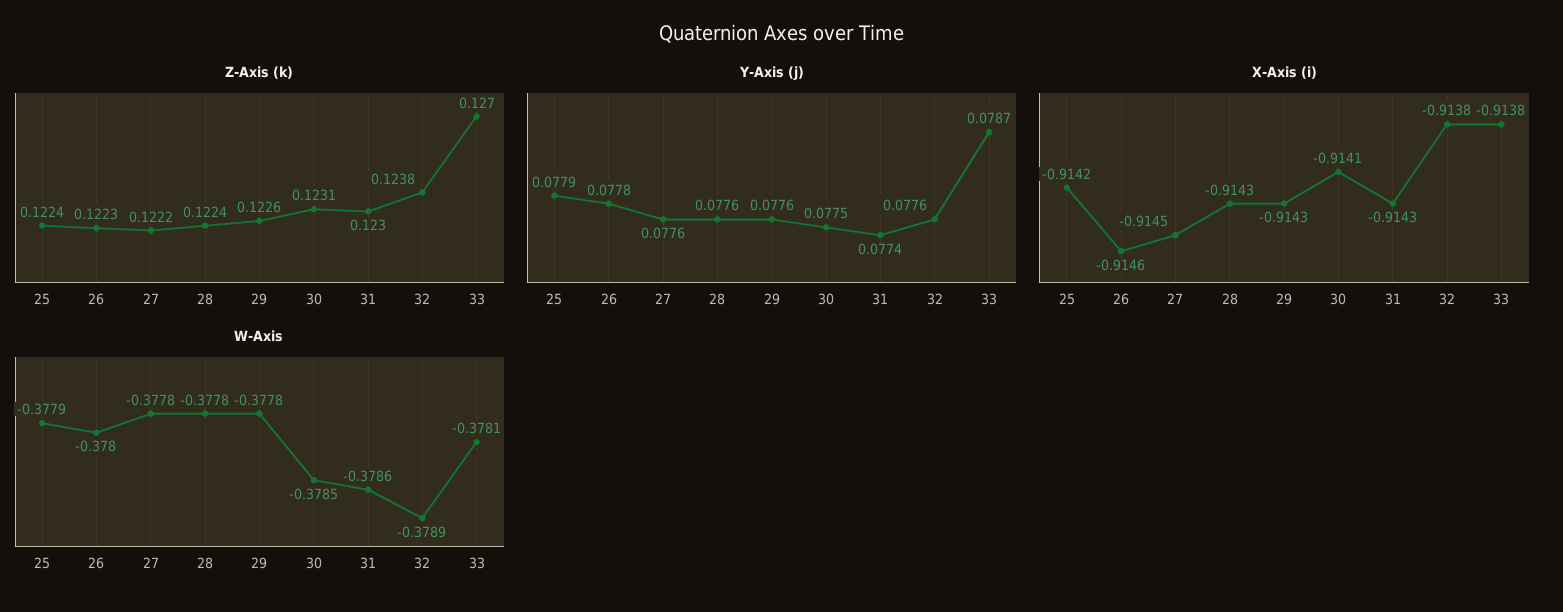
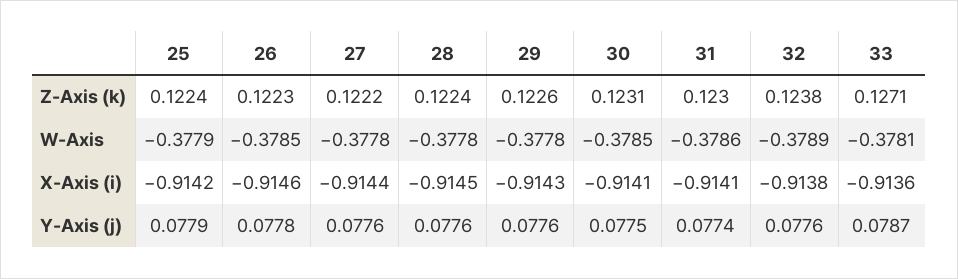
  {
    "Z-Axis (k)": {
      "25": 0.1224,
      "26": 0.1223,
      "27": 0.1222,
      "28": 0.1224,
      "29": 0.1226,
      "30": 0.1231,
      "31": 0.123,
      "32": 0.1238,
-     "33": 0.127
+     "33": 0.1271
    },
    "Y-Axis (j)": {
      "25": 0.0779,
      "26": 0.0778,
      "27": 0.0776,
      "28": 0.0776,
      "29": 0.0776,
      "30": 0.0775,
      "31": 0.0774,
      "32": 0.0776,
      "33": 0.0787
    },
    "X-Axis (i)": {
      "25": -0.9142,
      "26": -0.9146,
-     "27": -0.9145,
+     "27": -0.9144,
-     "28": -0.9143,
+     "28": -0.9145,
      "29": -0.9143,
      "30": -0.9141,
-     "31": -0.9143,
+     "31": -0.9141,
      "32": -0.9138,
-     "33": -0.9138
+     "33": -0.9136
    },
    "W-Axis": {
      "25": -0.3779,
-     "26": -0.378,
+     "26": -0.3785,
      "27": -0.3778,
      "28": -0.3778,
      "29": -0.3778,
      "30": -0.3785,
      "31": -0.3786,
      "32": -0.3789,
      "33": -0.3781
    }
  }

